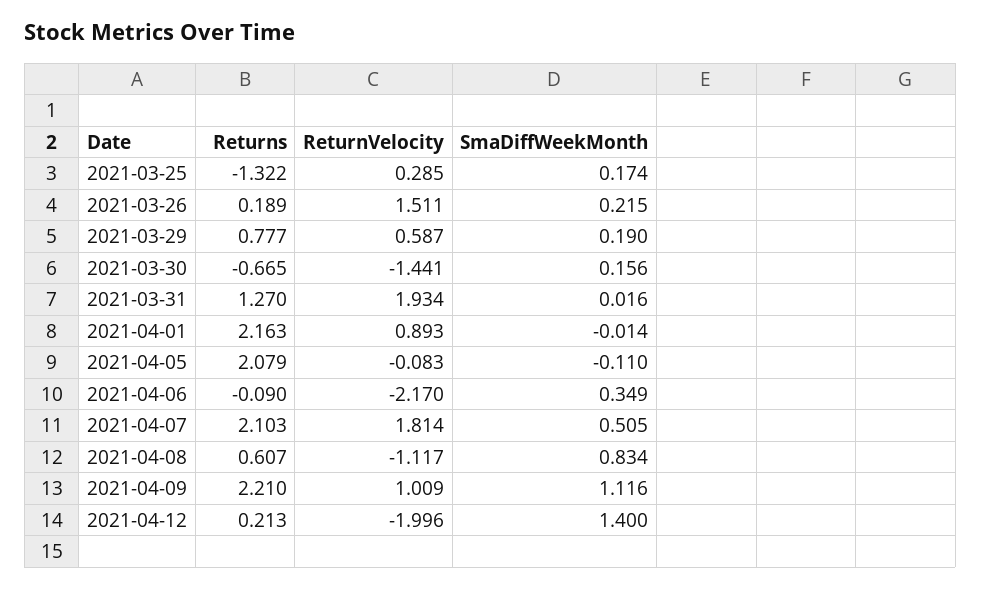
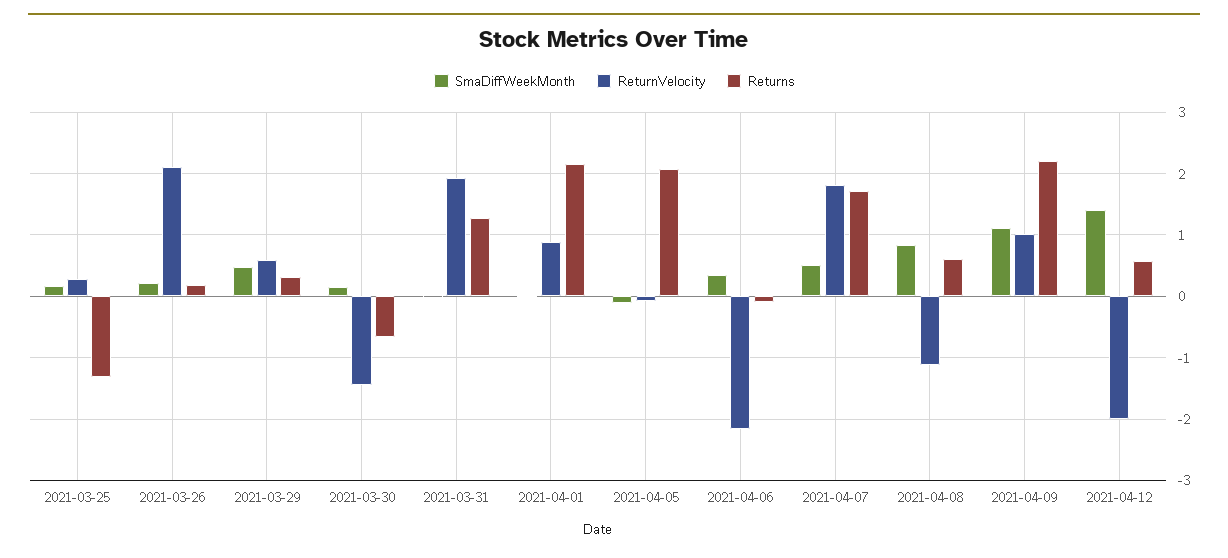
  {
    "Returns": {
      "2021-03-25": -1.322,
      "2021-03-26": 0.189,
-     "2021-03-29": 0.777,
+     "2021-03-29": 0.3,
      "2021-03-30": -0.665,
      "2021-03-31": 1.27,
      "2021-04-01": 2.163,
      "2021-04-05": 2.079,
      "2021-04-06": -0.09,
-     "2021-04-07": 2.103,
+     "2021-04-07": 1.7,
      "2021-04-08": 0.607,
      "2021-04-09": 2.21,
-     "2021-04-12": 0.213
+     "2021-04-12": 0.6
    },
    "ReturnVelocity": {
      "2021-03-25": 0.285,
-     "2021-03-26": 1.511,
+     "2021-03-26": 2.1,
      "2021-03-29": 0.587,
      "2021-03-30": -1.441,
      "2021-03-31": 1.934,
      "2021-04-01": 0.893,
      "2021-04-05": -0.083,
      "2021-04-06": -2.17,
      "2021-04-07": 1.814,
      "2021-04-08": -1.117,
      "2021-04-09": 1.009,
      "2021-04-12": -1.996
    },
    "SmaDiffWeekMonth": {
      "2021-03-25": 0.174,
      "2021-03-26": 0.215,
-     "2021-03-29": 0.19,
+     "2021-03-29": 0.5,
      "2021-03-30": 0.156,
      "2021-03-31": 0.016,
      "2021-04-01": -0.014,
      "2021-04-05": -0.11,
      "2021-04-06": 0.349,
      "2021-04-07": 0.505,
      "2021-04-08": 0.834,
      "2021-04-09": 1.116,
      "2021-04-12": 1.4
    }
  }

